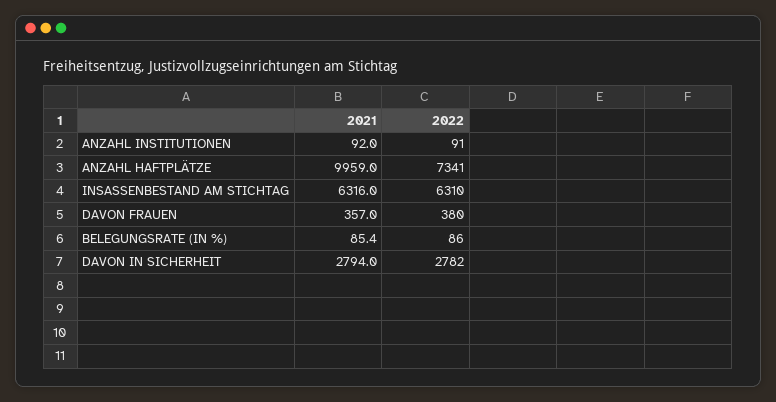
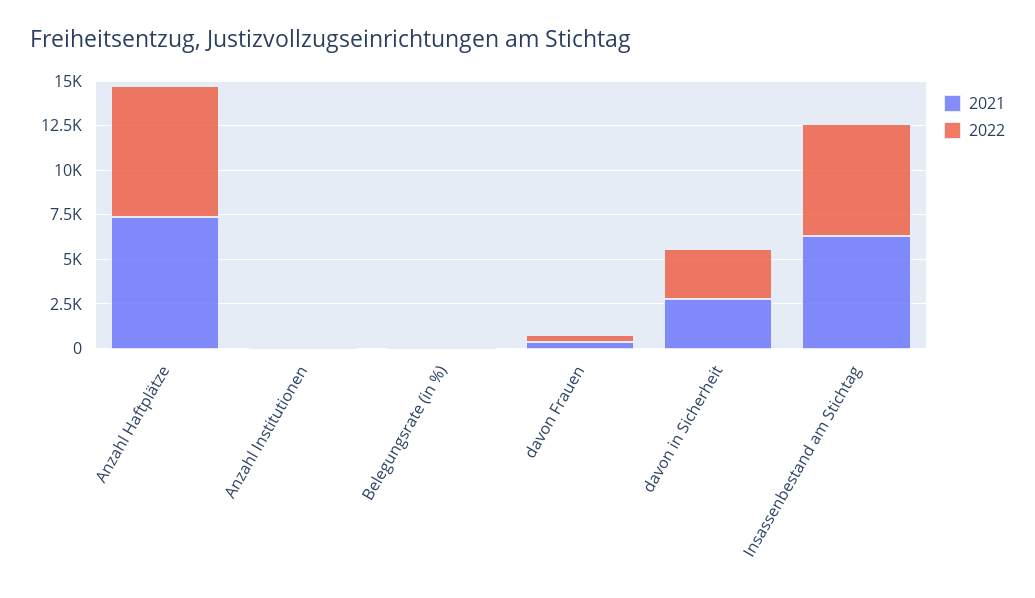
  {
    "2021": {
      "ANZAHL INSTITUTIONEN": 92,
-     "ANZAHL HAFTPLÄTZE": 9959,
+     "ANZAHL HAFTPLÄTZE": 7500,
      "INSASSENBESTAND AM STICHTAG": 6316,
      "DAVON FRAUEN": 357,
      "BELEGUNGSRATE (IN %)": 85.4,
      "DAVON IN SICHERHEIT": 2794
    },
    "2022": {
      "ANZAHL INSTITUTIONEN": 91,
      "ANZAHL HAFTPLÄTZE": 7341,
      "INSASSENBESTAND AM STICHTAG": 6310,
      "DAVON FRAUEN": 380,
      "BELEGUNGSRATE (IN %)": 86,
      "DAVON IN SICHERHEIT": 2782
    }
  }

